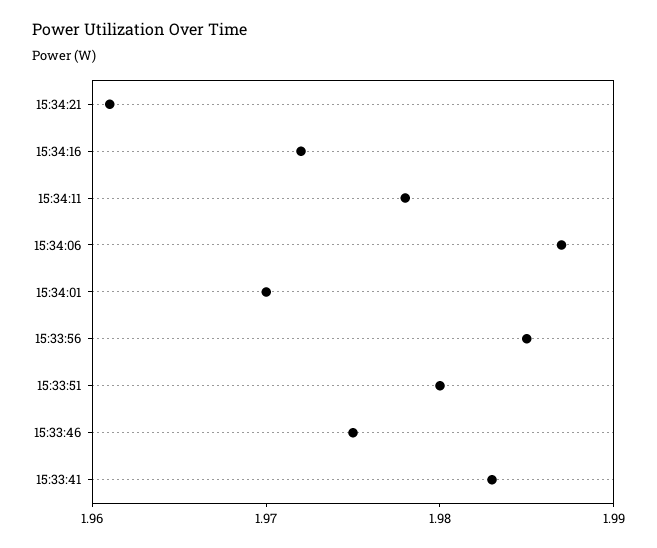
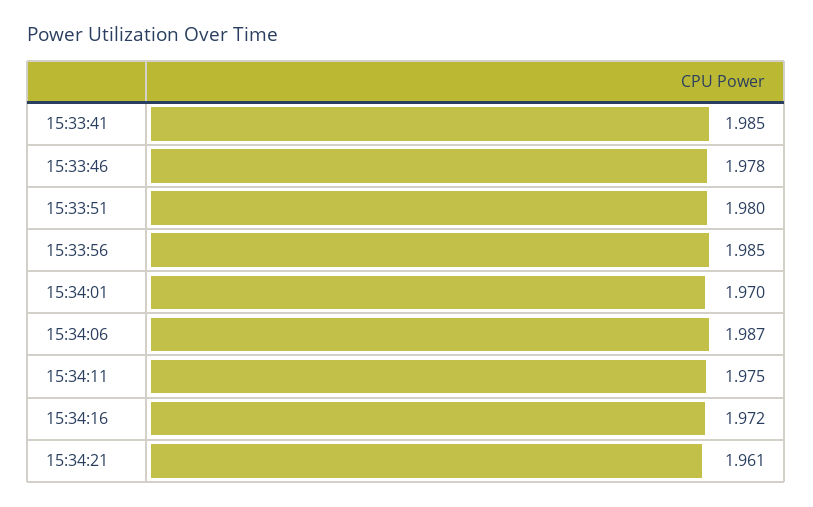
  {
    "15:34:21": 1.961,
    "15:34:16": 1.972,
-   "15:34:11": 1.978,
+   "15:34:11": 1.975,
    "15:34:06": 1.987,
    "15:34:01": 1.97,
    "15:33:56": 1.985,
    "15:33:51": 1.98,
-   "15:33:46": 1.975,
+   "15:33:46": 1.978,
-   "15:33:41": 1.983
+   "15:33:41": 1.985
  }

